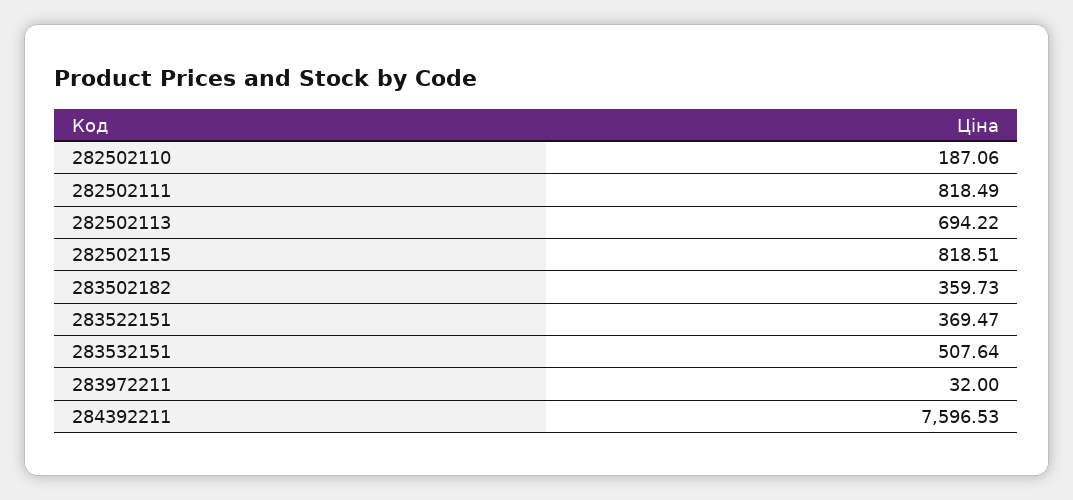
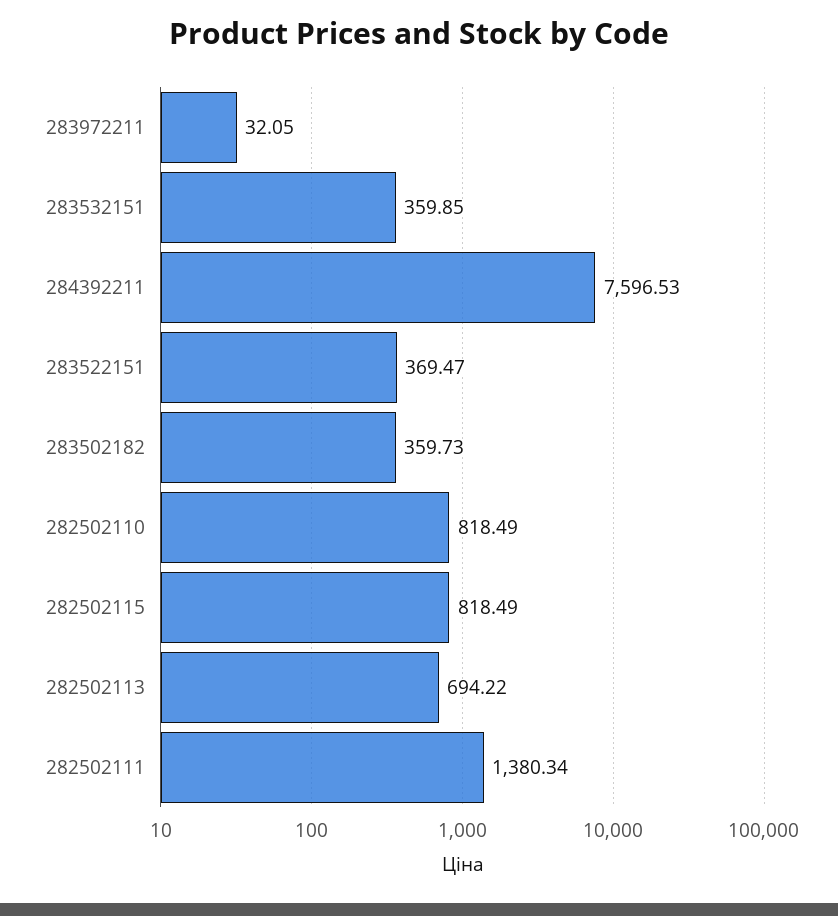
  {
-   "282502110": 187.06,
+   "282502110": 818.49,
-   "282502111": 818.49,
+   "282502111": 1380.34,
    "282502113": 694.22,
-   "282502115": 818.51,
+   "282502115": 818.49,
    "283502182": 359.73,
    "283522151": 369.47,
-   "283532151": 507.64,
+   "283532151": 359.85,
-   "283972211": 32,
+   "283972211": 32.05,
    "284392211": 7596.53
  }

